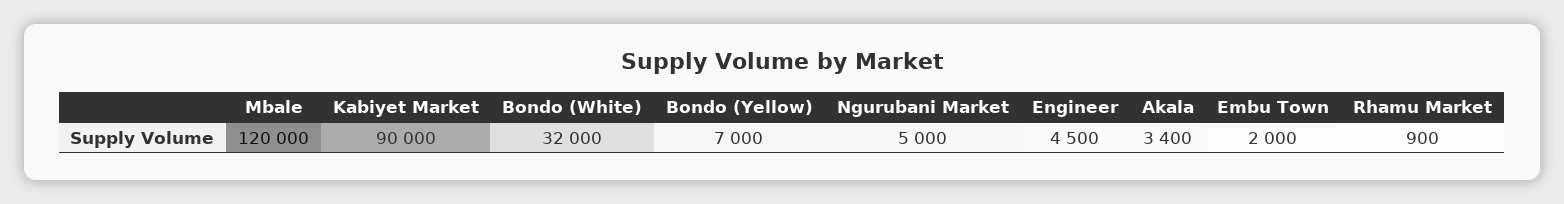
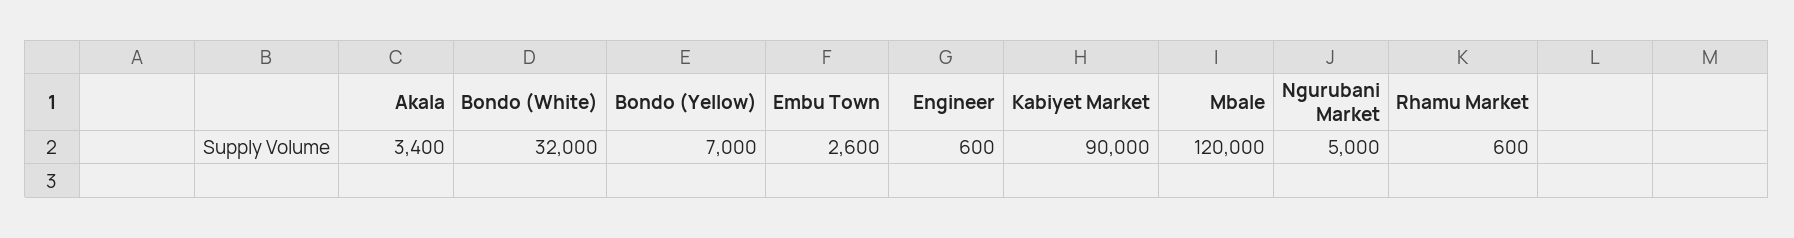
  {
    "Mbale": 120000,
    "Kabiyet Market": 90000,
    "Bondo (White)": 32000,
    "Bondo (Yellow)": 7000,
    "Ngurubani Market": 5000,
-   "Engineer": 4500,
+   "Engineer": 600,
    "Akala": 3400,
-   "Embu Town": 2000,
+   "Embu Town": 2600,
-   "Rhamu Market": 900
+   "Rhamu Market": 600
  }

